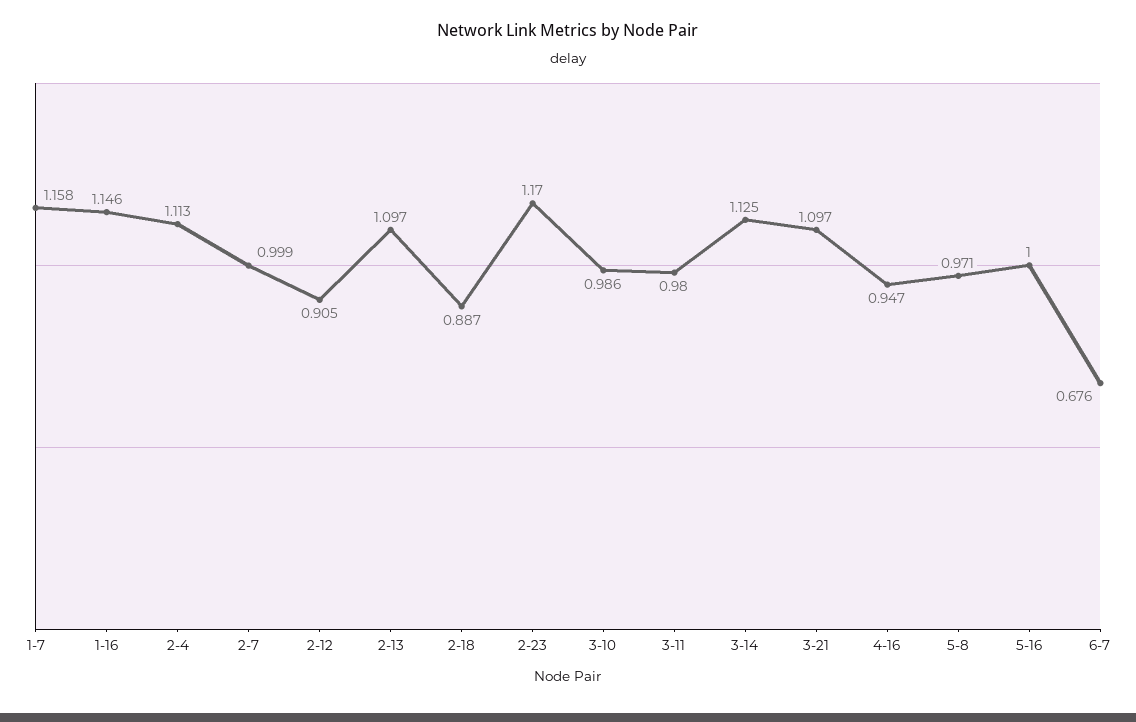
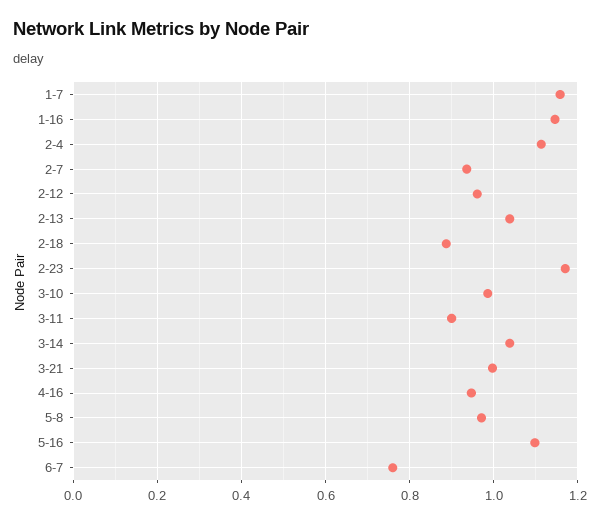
  {
    "1-7": 1.158,
    "1-16": 1.146,
    "2-4": 1.113,
-   "2-7": 0.999,
+   "2-7": 0.94,
-   "2-12": 0.905,
+   "2-12": 0.96,
-   "2-13": 1.097,
+   "2-13": 1.04,
    "2-18": 0.887,
    "2-23": 1.17,
    "3-10": 0.986,
-   "3-11": 0.98,
+   "3-11": 0.9,
-   "3-14": 1.125,
+   "3-14": 1.04,
-   "3-21": 1.097,
+   "3-21": 1,
    "4-16": 0.947,
    "5-8": 0.971,
-   "5-16": 1,
+   "5-16": 1.1,
-   "6-7": 0.676
+   "6-7": 0.76
  }

